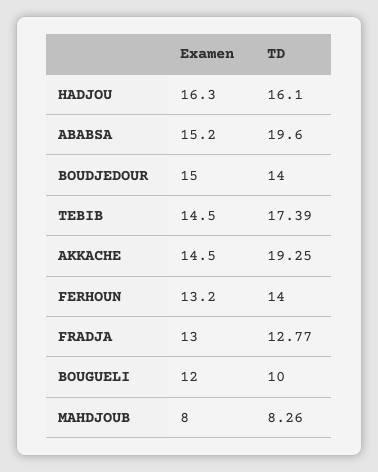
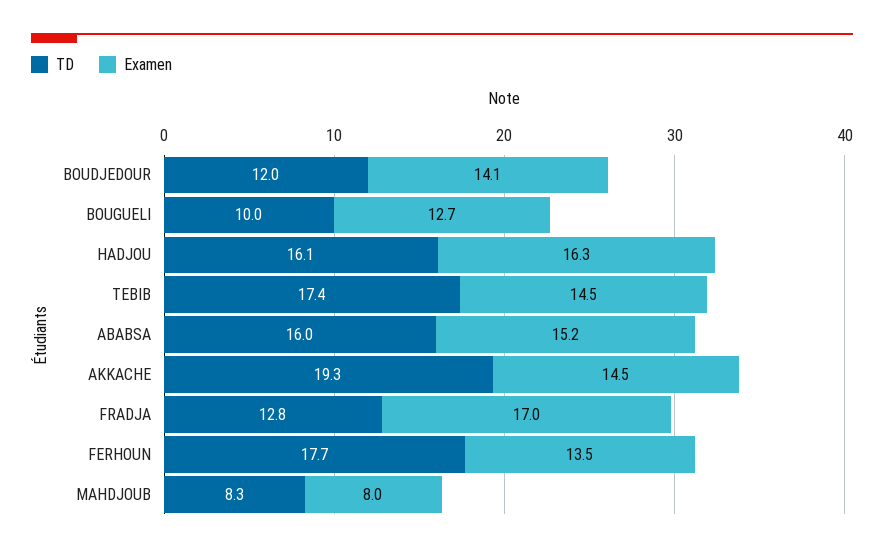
  {
    "Examen": {
      "HADJOU": 16.3,
      "ABABSA": 15.2,
-     "BOUDJEDOUR": 15,
+     "BOUDJEDOUR": 14.1,
      "TEBIB": 14.5,
      "AKKACHE": 14.5,
-     "FERHOUN": 13.2,
+     "FERHOUN": 13.5,
-     "FRADJA": 13,
+     "FRADJA": 17,
-     "BOUGUELI": 12,
+     "BOUGUELI": 12.7,
      "MAHDJOUB": 8
    },
    "TD": {
      "HADJOU": 16.1,
-     "ABABSA": 19.6,
+     "ABABSA": 16,
-     "BOUDJEDOUR": 14,
+     "BOUDJEDOUR": 12,
      "TEBIB": 17.39,
      "AKKACHE": 19.25,
-     "FERHOUN": 14,
+     "FERHOUN": 17.7,
      "FRADJA": 12.77,
      "BOUGUELI": 10,
      "MAHDJOUB": 8.26
    }
  }

